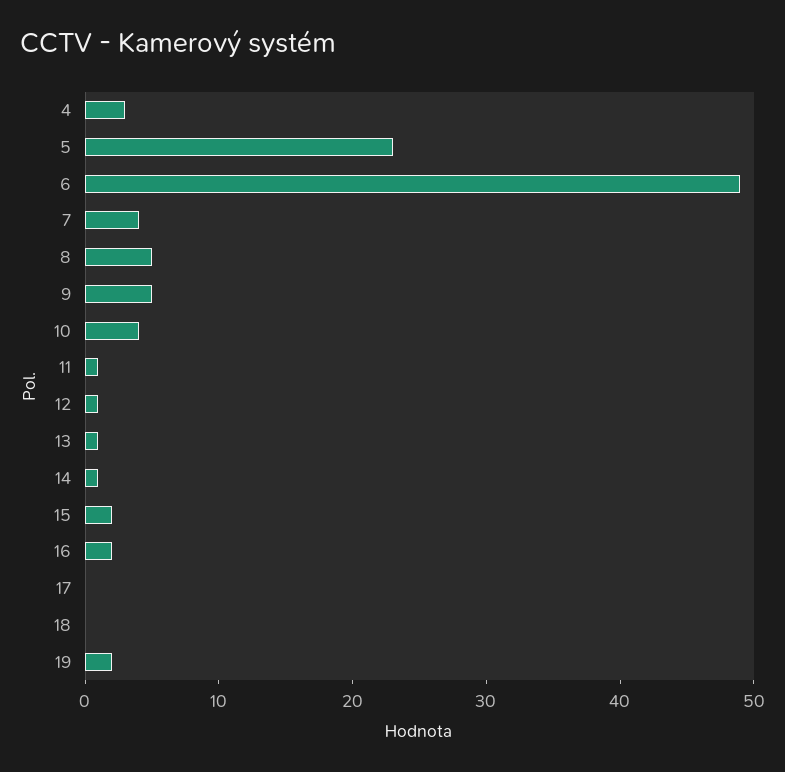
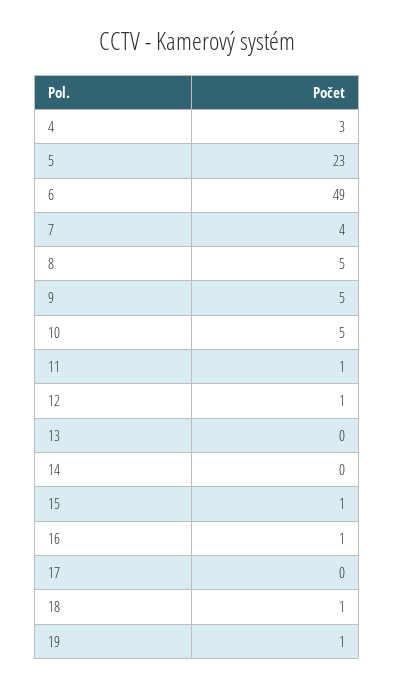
  {
    "4": 3,
    "5": 23,
    "6": 49,
    "7": 4,
    "8": 5,
    "9": 5,
-   "10": 4,
+   "10": 5,
    "11": 1,
    "12": 1,
-   "13": 1,
+   "13": 0,
-   "14": 1,
+   "14": 0,
-   "15": 2,
+   "15": 1,
-   "16": 2,
+   "16": 1,
    "17": 0,
-   "18": 0,
+   "18": 1,
-   "19": 2
+   "19": 1
  }

